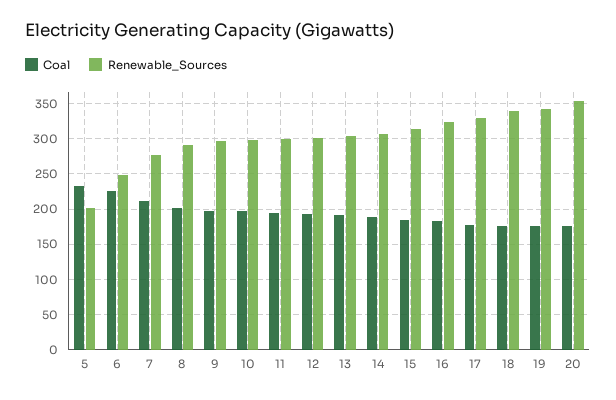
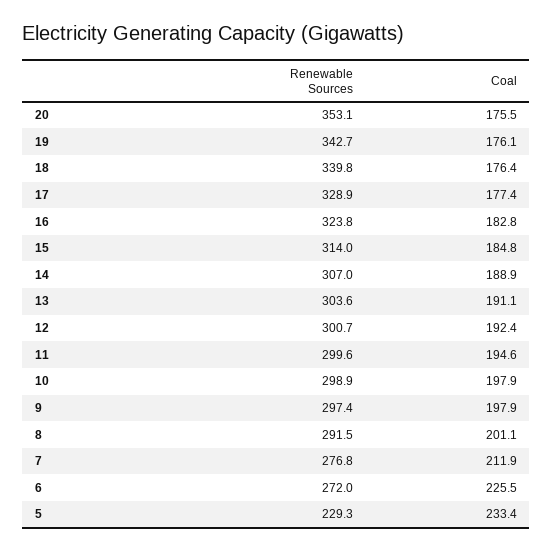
  {
    "Coal": {
      "5": 233.4,
      "6": 225.5,
      "7": 211.9,
      "8": 201.1,
      "9": 197.9,
      "10": 197.9,
      "11": 194.6,
      "12": 192.4,
      "13": 191.1,
      "14": 188.9,
      "15": 184.8,
      "16": 182.8,
      "17": 177.4,
      "18": 176.4,
      "19": 176.1,
      "20": 175.5
    },
    "Renewable_Sources": {
-     "5": 200,
+     "5": 229.3,
-     "6": 250,
+     "6": 272,
      "7": 276.8,
      "8": 291.5,
      "9": 297.4,
      "10": 298.9,
      "11": 299.6,
      "12": 300.7,
      "13": 303.6,
      "14": 307,
      "15": 314,
      "16": 323.8,
      "17": 328.9,
      "18": 339.8,
      "19": 342.7,
      "20": 353.1
    }
  }

